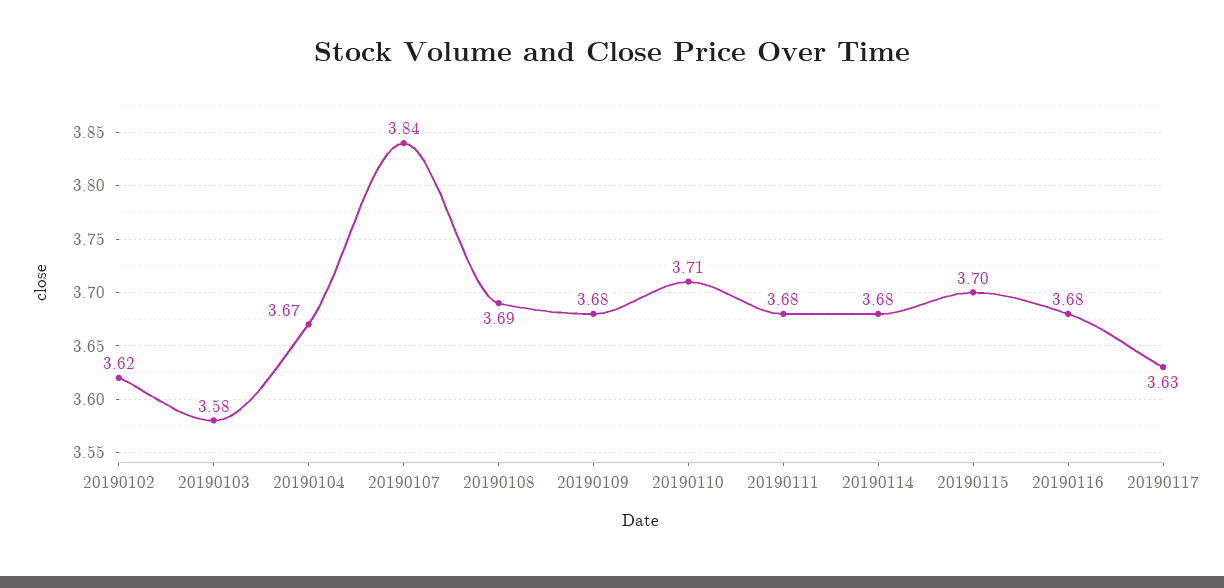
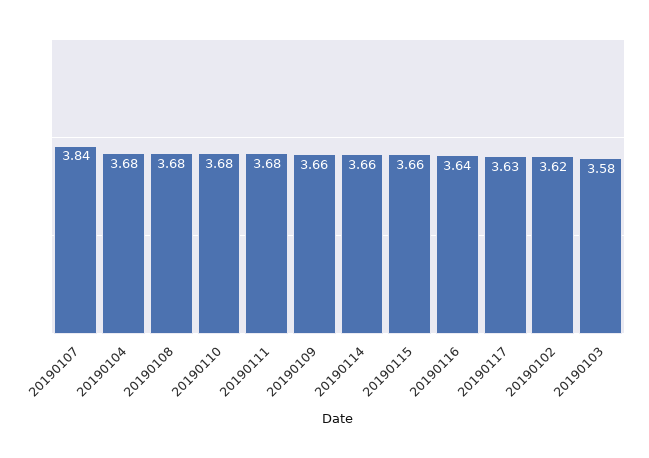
  {
    "20190102": 3.62,
    "20190103": 3.58,
-   "20190104": 3.67,
+   "20190104": 3.68,
    "20190107": 3.84,
-   "20190108": 3.69,
+   "20190108": 3.68,
-   "20190109": 3.68,
+   "20190109": 3.66,
-   "20190110": 3.71,
+   "20190110": 3.68,
    "20190111": 3.68,
-   "20190114": 3.68,
+   "20190114": 3.66,
-   "20190115": 3.7,
+   "20190115": 3.66,
-   "20190116": 3.68,
+   "20190116": 3.64,
    "20190117": 3.63
  }

